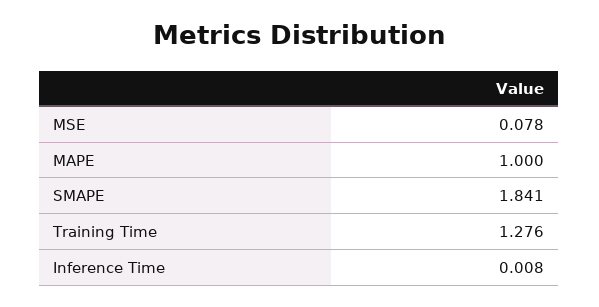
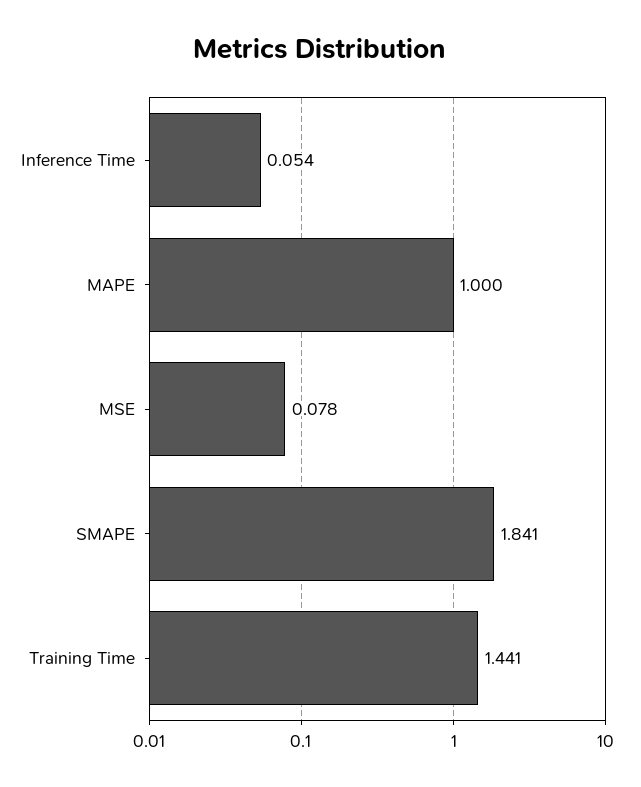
  {
    "MSE": 0.078,
    "MAPE": 1,
    "SMAPE": 1.841,
-   "Training Time": 1.276,
+   "Training Time": 1.441,
-   "Inference Time": 0.008
+   "Inference Time": 0.054
  }

